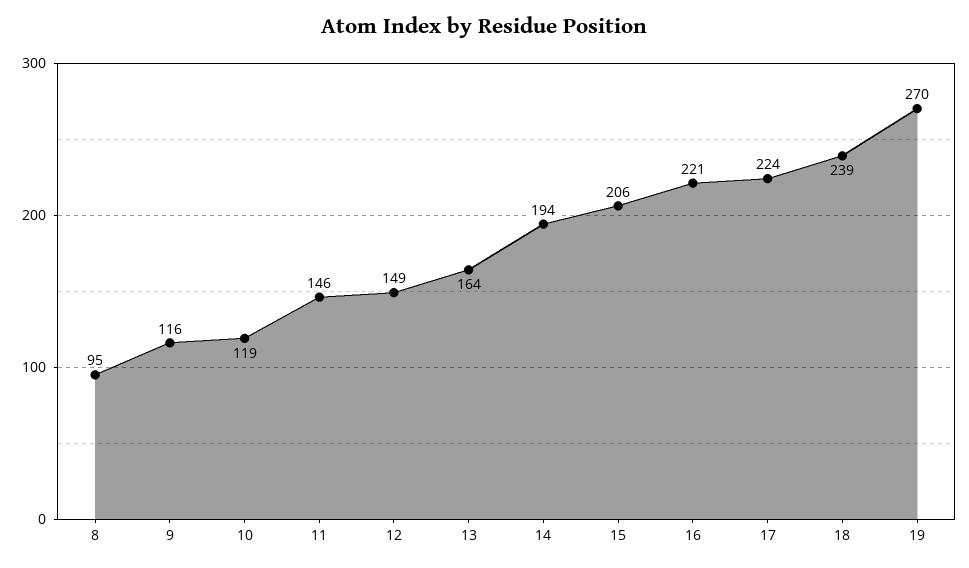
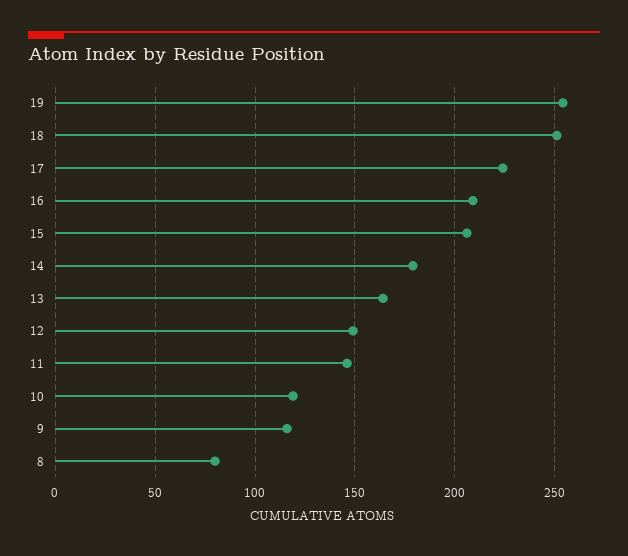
  {
-   "8": 95,
+   "8": 80,
    "9": 116,
    "10": 119,
    "11": 146,
    "12": 149,
    "13": 164,
-   "14": 194,
+   "14": 180,
    "15": 206,
-   "16": 221,
+   "16": 210,
    "17": 224,
-   "18": 239,
+   "18": 250,
-   "19": 270
+   "19": 255
  }

